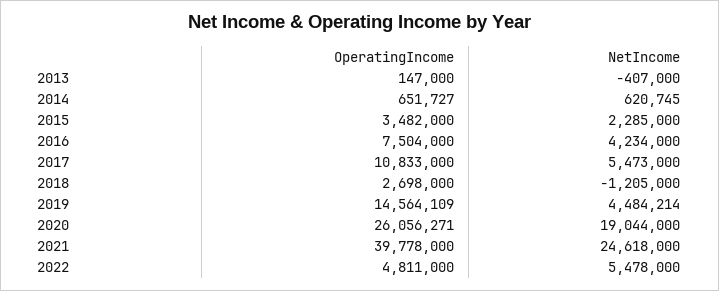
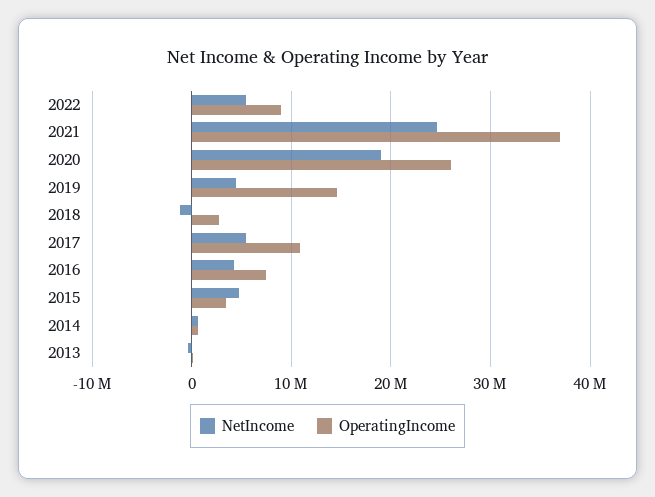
  {
    "OperatingIncome": {
      "2013": 147000,
      "2014": 651727,
      "2015": 3482000,
      "2016": 7504000,
      "2017": 10833000,
      "2018": 2698000,
      "2019": 14564109,
      "2020": 26056271,
-     "2021": 39778000,
+     "2021": 37000000,
-     "2022": 4811000
+     "2022": 9000000
    },
    "NetIncome": {
      "2013": -407000,
      "2014": 620745,
-     "2015": 2285000,
+     "2015": 5000000,
      "2016": 4234000,
      "2017": 5473000,
      "2018": -1205000,
      "2019": 4484214,
      "2020": 19044000,
      "2021": 24618000,
      "2022": 5478000
    }
  }

